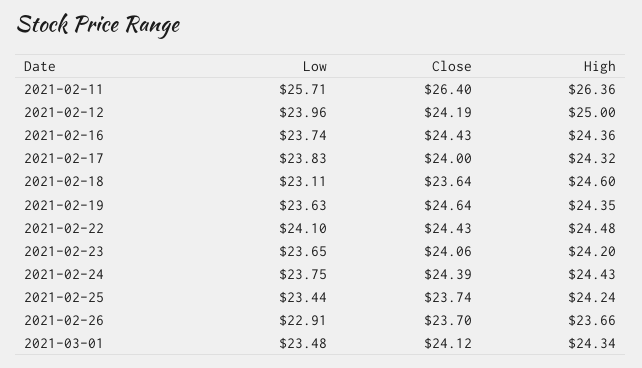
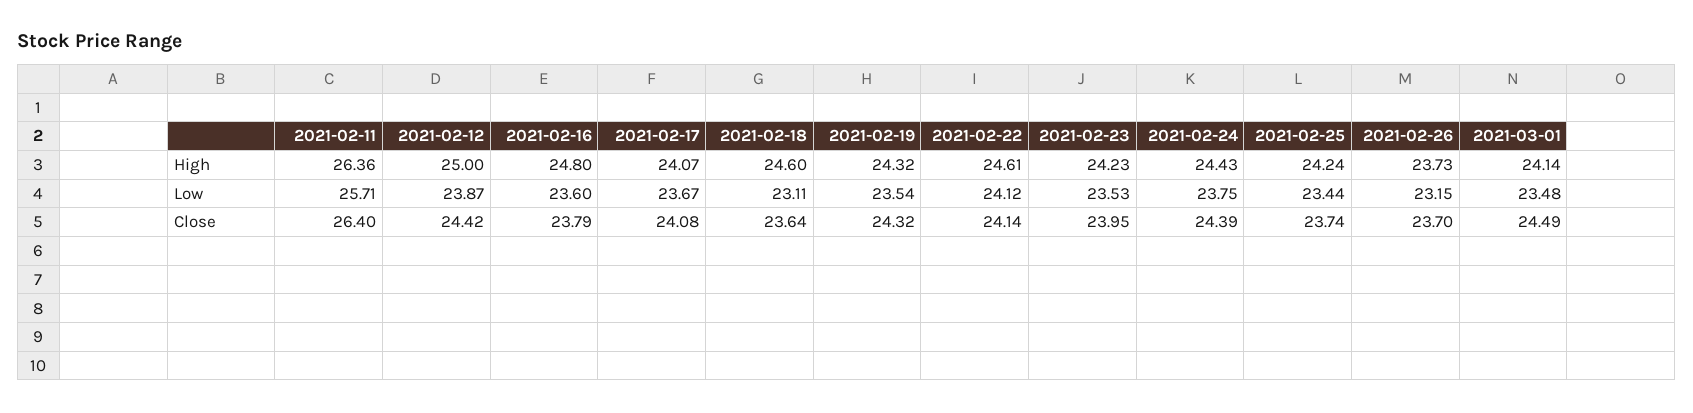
  {
    "Low": {
      "2021-02-11": 25.71,
-     "2021-02-12": 23.96,
+     "2021-02-12": 23.87,
-     "2021-02-16": 23.74,
+     "2021-02-16": 23.6,
-     "2021-02-17": 23.83,
+     "2021-02-17": 23.67,
      "2021-02-18": 23.11,
-     "2021-02-19": 23.63,
+     "2021-02-19": 23.54,
-     "2021-02-22": 24.1,
+     "2021-02-22": 24.12,
-     "2021-02-23": 23.65,
+     "2021-02-23": 23.53,
      "2021-02-24": 23.75,
      "2021-02-25": 23.44,
-     "2021-02-26": 22.91,
+     "2021-02-26": 23.15,
      "2021-03-01": 23.48
    },
    "Close": {
      "2021-02-11": 26.4,
-     "2021-02-12": 24.19,
+     "2021-02-12": 24.42,
-     "2021-02-16": 24.43,
+     "2021-02-16": 23.79,
-     "2021-02-17": 24,
+     "2021-02-17": 24.08,
      "2021-02-18": 23.64,
-     "2021-02-19": 24.64,
+     "2021-02-19": 24.32,
-     "2021-02-22": 24.43,
+     "2021-02-22": 24.14,
-     "2021-02-23": 24.06,
+     "2021-02-23": 23.95,
      "2021-02-24": 24.39,
      "2021-02-25": 23.74,
      "2021-02-26": 23.7,
-     "2021-03-01": 24.12
+     "2021-03-01": 24.49
    },
    "High": {
      "2021-02-11": 26.36,
      "2021-02-12": 25,
-     "2021-02-16": 24.36,
+     "2021-02-16": 24.8,
-     "2021-02-17": 24.32,
+     "2021-02-17": 24.07,
      "2021-02-18": 24.6,
-     "2021-02-19": 24.35,
+     "2021-02-19": 24.32,
-     "2021-02-22": 24.48,
+     "2021-02-22": 24.61,
-     "2021-02-23": 24.2,
+     "2021-02-23": 24.23,
      "2021-02-24": 24.43,
      "2021-02-25": 24.24,
-     "2021-02-26": 23.66,
+     "2021-02-26": 23.73,
-     "2021-03-01": 24.34
+     "2021-03-01": 24.14
    }
  }

